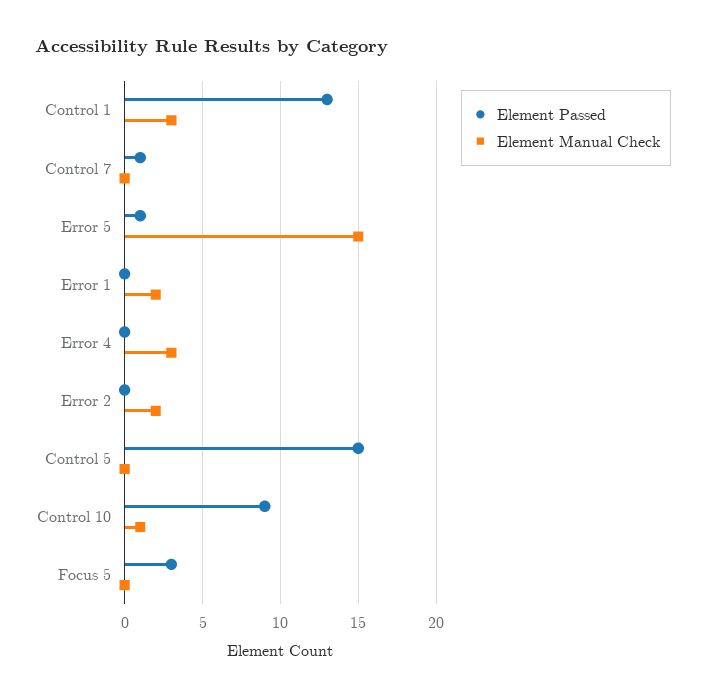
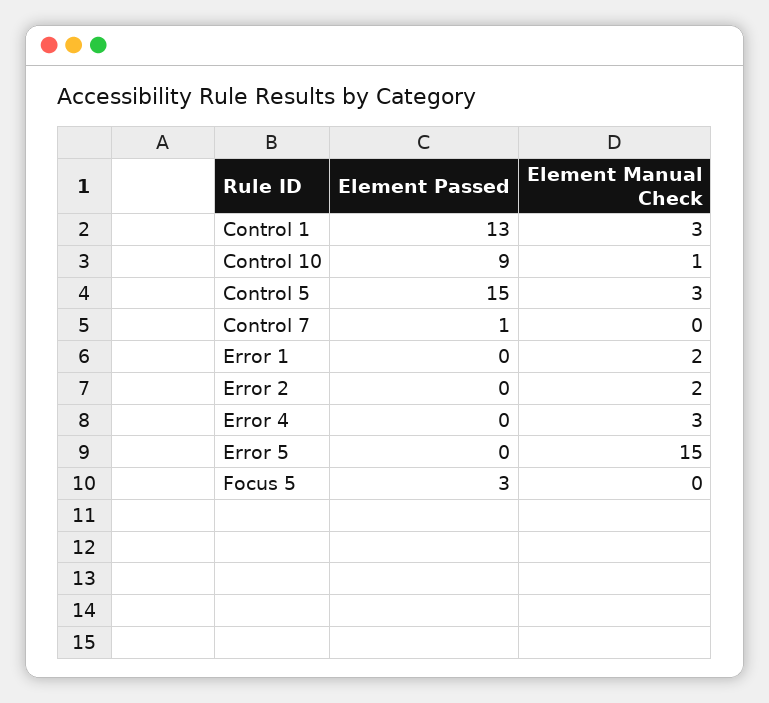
  {
    "Element Passed": {
      "Control 1": 13,
      "Control 7": 1,
-     "Error 5": 1,
+     "Error 5": 0,
      "Error 1": 0,
      "Error 4": 0,
      "Error 2": 0,
      "Control 5": 15,
      "Control 10": 9,
      "Focus 5": 3
    },
    "Element Manual Check": {
      "Control 1": 3,
      "Control 7": 0,
      "Error 5": 15,
      "Error 1": 2,
      "Error 4": 3,
      "Error 2": 2,
-     "Control 5": 0,
+     "Control 5": 3,
      "Control 10": 1,
      "Focus 5": 0
    }
  }

